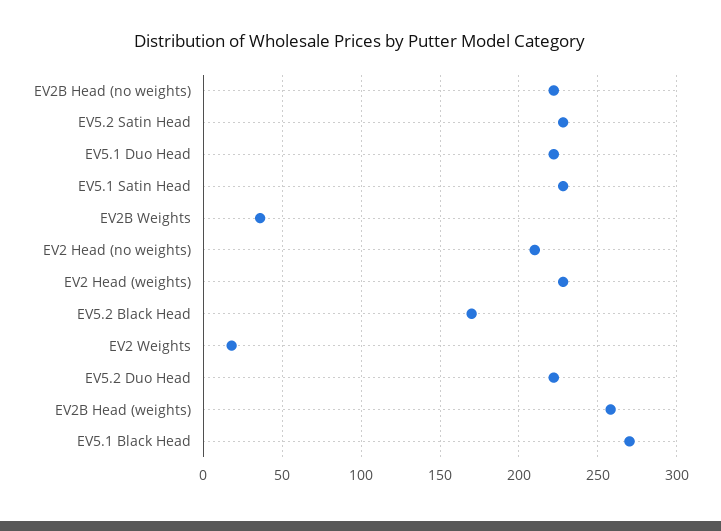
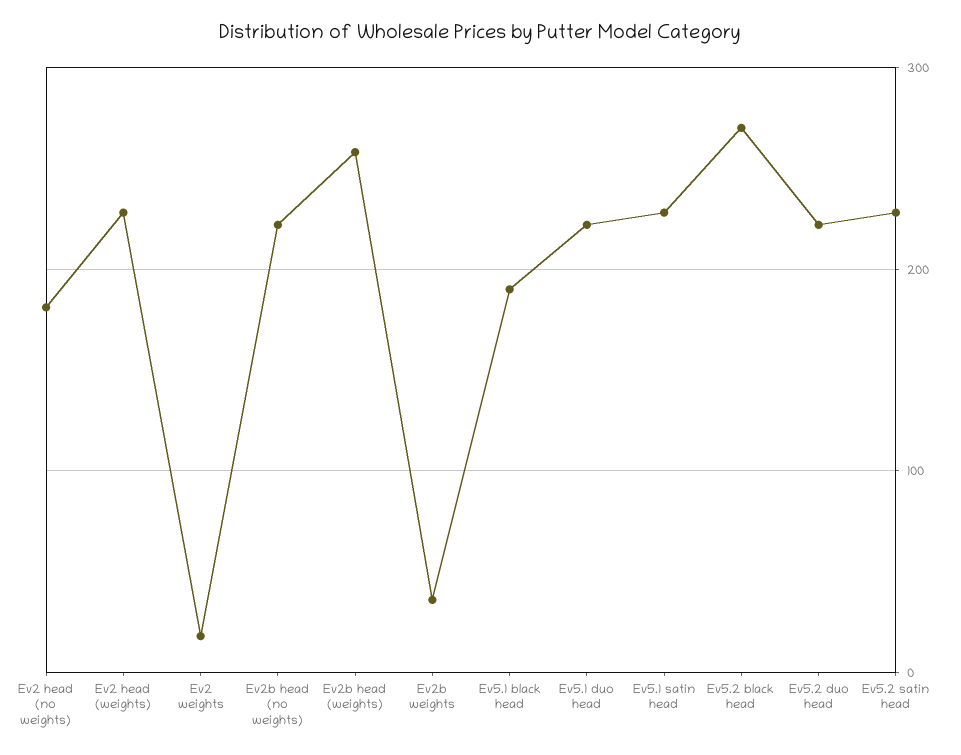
  {
    "EV2B Head (no weights)": 220,
    "EV5.2 Satin Head": 230,
    "EV5.1 Duo Head": 220,
    "EV5.1 Satin Head": 230,
    "EV2B Weights": 35,
-   "EV2 Head (no weights)": 210,
+   "EV2 Head (no weights)": 180,
    "EV2 Head (weights)": 230,
-   "EV5.2 Black Head": 170,
+   "EV5.2 Black Head": 270,
    "EV2 Weights": 20,
    "EV5.2 Duo Head": 220,
    "EV2B Head (weights)": 260,
-   "EV5.1 Black Head": 270
+   "EV5.1 Black Head": 190
  }

